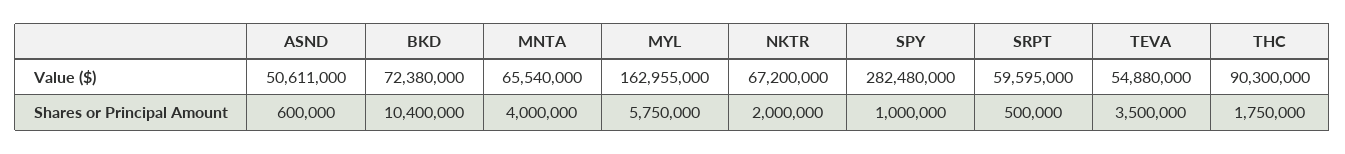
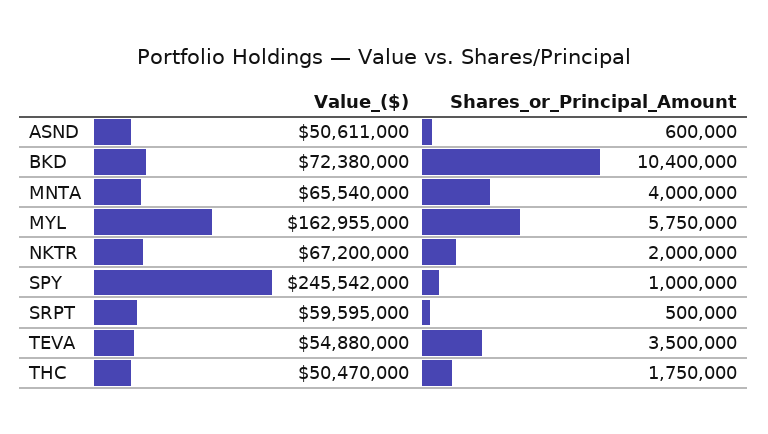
  {
    "ASND": {
      "Value ($)": 50611000,
      "Shares or Principal Amount": 600000
    },
    "BKD": {
      "Value ($)": 72380000,
      "Shares or Principal Amount": 10400000
    },
    "MNTA": {
      "Value ($)": 65540000,
      "Shares or Principal Amount": 4000000
    },
    "MYL": {
      "Value ($)": 162955000,
      "Shares or Principal Amount": 5750000
    },
    "NKTR": {
      "Value ($)": 67200000,
      "Shares or Principal Amount": 2000000
    },
    "SPY": {
-     "Value ($)": 282480000,
+     "Value ($)": 245542000,
      "Shares or Principal Amount": 1000000
    },
    "SRPT": {
      "Value ($)": 59595000,
      "Shares or Principal Amount": 500000
    },
    "TEVA": {
      "Value ($)": 54880000,
      "Shares or Principal Amount": 3500000
    },
    "THC": {
-     "Value ($)": 90300000,
+     "Value ($)": 50470000,
      "Shares or Principal Amount": 1750000
    }
  }

